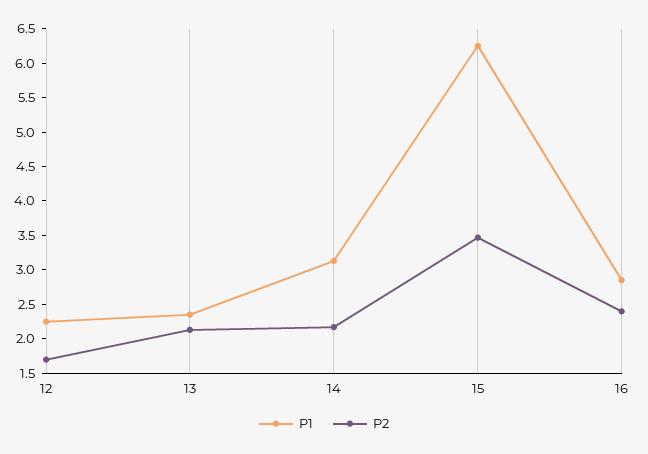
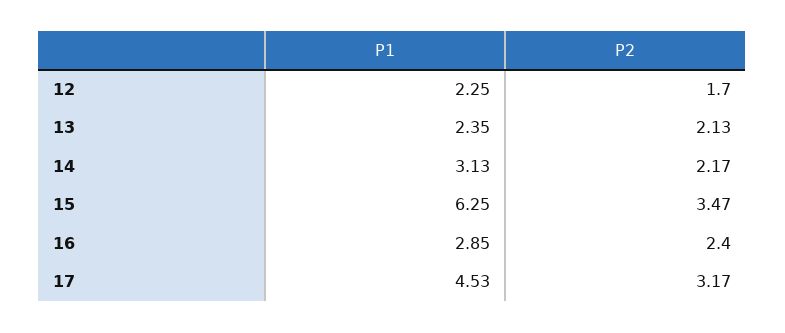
  {
    "P1": {
      "12": 2.25,
      "13": 2.35,
      "14": 3.13,
      "15": 6.25,
-     "16": 2.85
+     "16": 2.85,
+     "17": 4.53
    },
    "P2": {
      "12": 1.7,
      "13": 2.13,
      "14": 2.17,
      "15": 3.47,
-     "16": 2.4
+     "16": 2.4,
+     "17": 3.17
    }
  }

